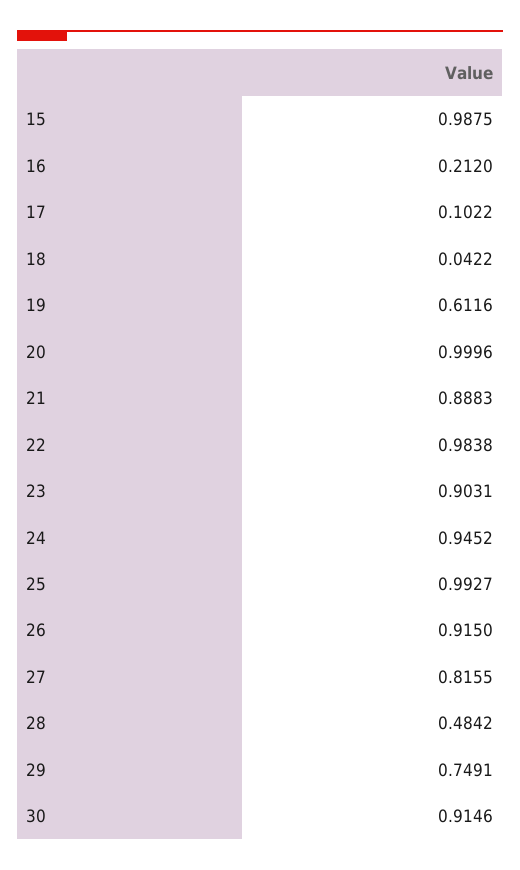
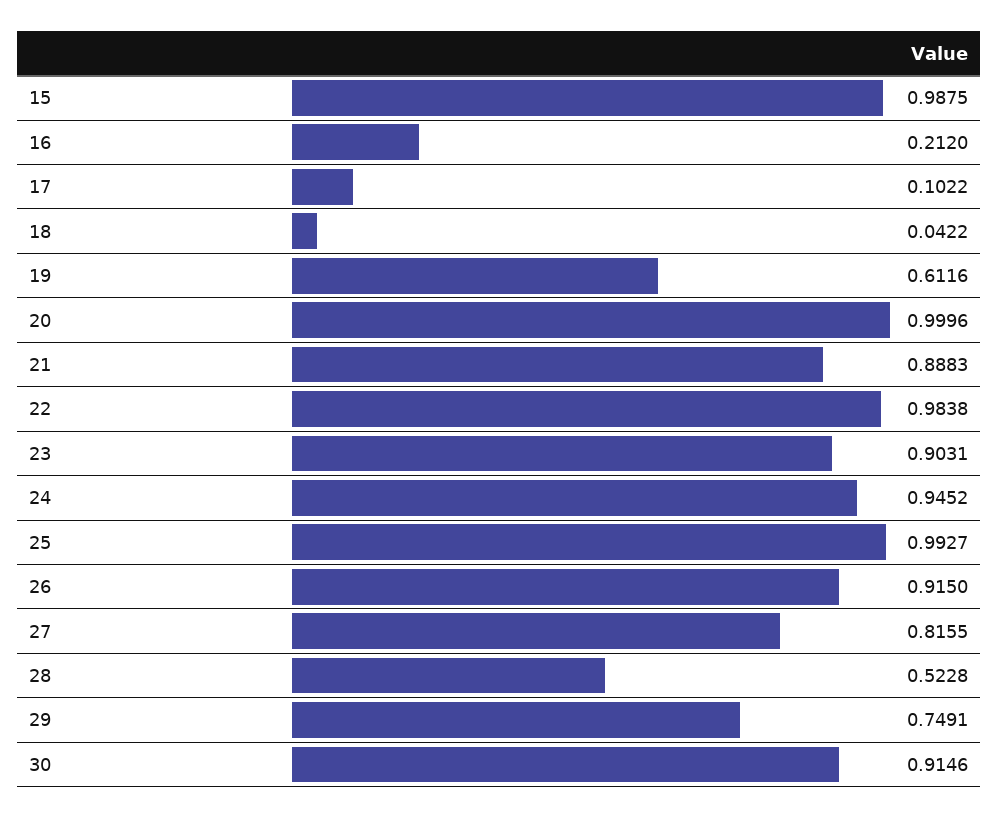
  {
    "15": 0.9875,
    "16": 0.212,
    "17": 0.1022,
    "18": 0.0422,
    "19": 0.6116,
    "20": 0.9996,
    "21": 0.8883,
    "22": 0.9838,
    "23": 0.9031,
    "24": 0.9452,
    "25": 0.9927,
    "26": 0.915,
    "27": 0.8155,
-   "28": 0.4842,
+   "28": 0.5228,
    "29": 0.7491,
    "30": 0.9146
  }

